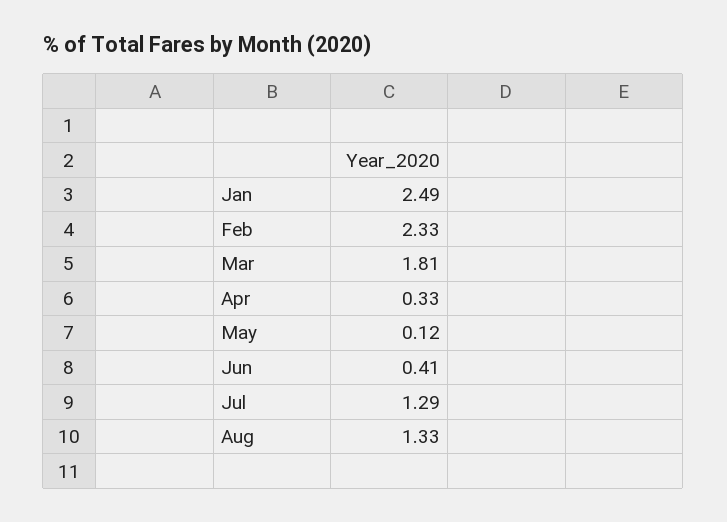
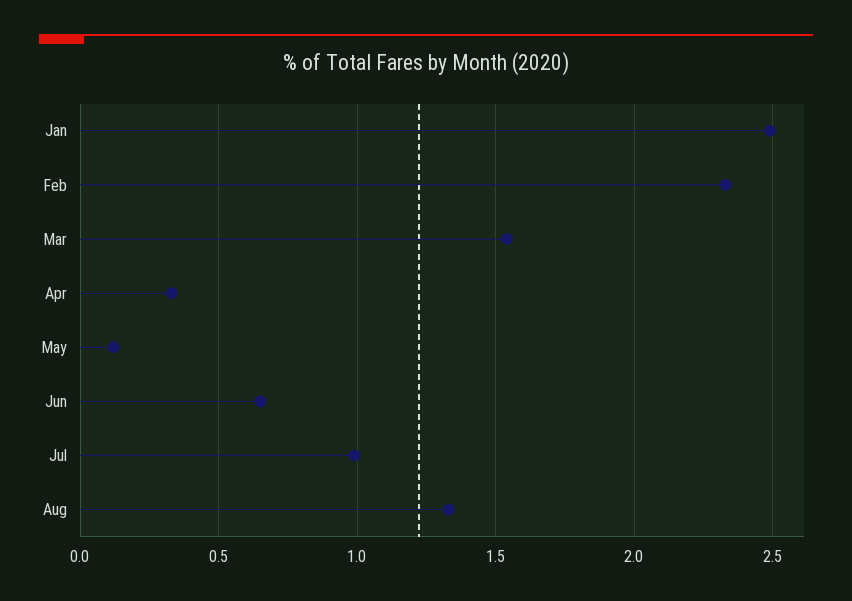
  {
    "Jan": 2.49,
    "Feb": 2.33,
-   "Mar": 1.81,
+   "Mar": 1.55,
    "Apr": 0.33,
    "May": 0.12,
-   "Jun": 0.41,
+   "Jun": 0.65,
-   "Jul": 1.29,
+   "Jul": 1,
    "Aug": 1.33
  }

